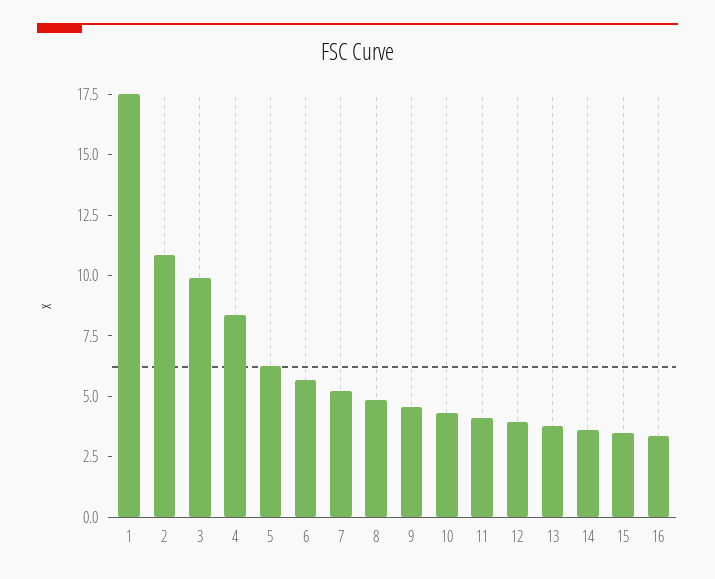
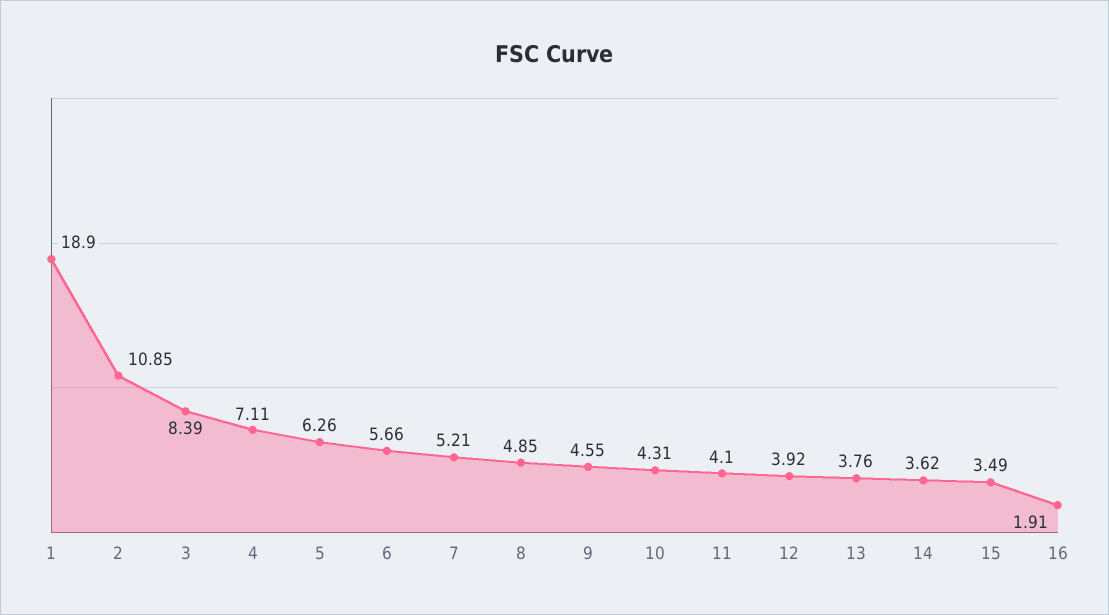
  {
-   "1": 17.5,
+   "1": 18.9,
    "2": 10.85,
-   "3": 10,
+   "3": 8.39,
-   "4": 8.5,
+   "4": 7.11,
    "5": 6.26,
    "6": 5.66,
    "7": 5.21,
    "8": 4.85,
    "9": 4.55,
    "10": 4.31,
    "11": 4.1,
    "12": 3.92,
    "13": 3.76,
    "14": 3.62,
    "15": 3.49,
-   "16": 3.5
+   "16": 1.91
  }

